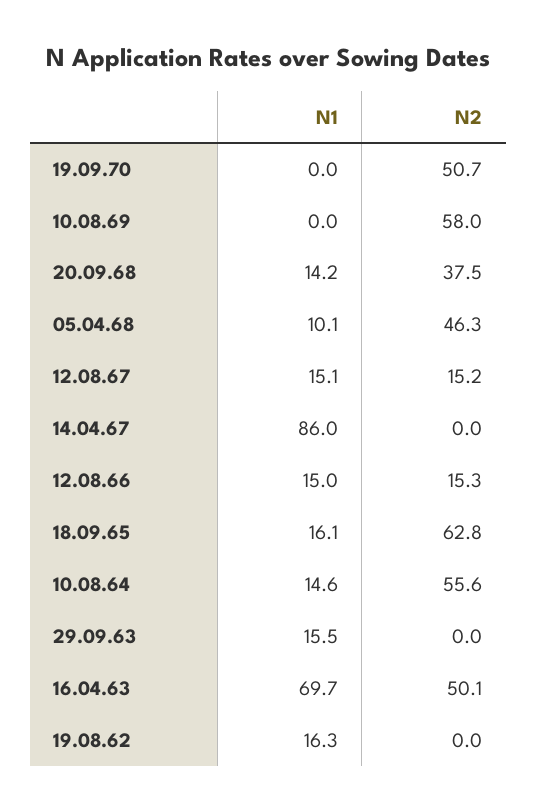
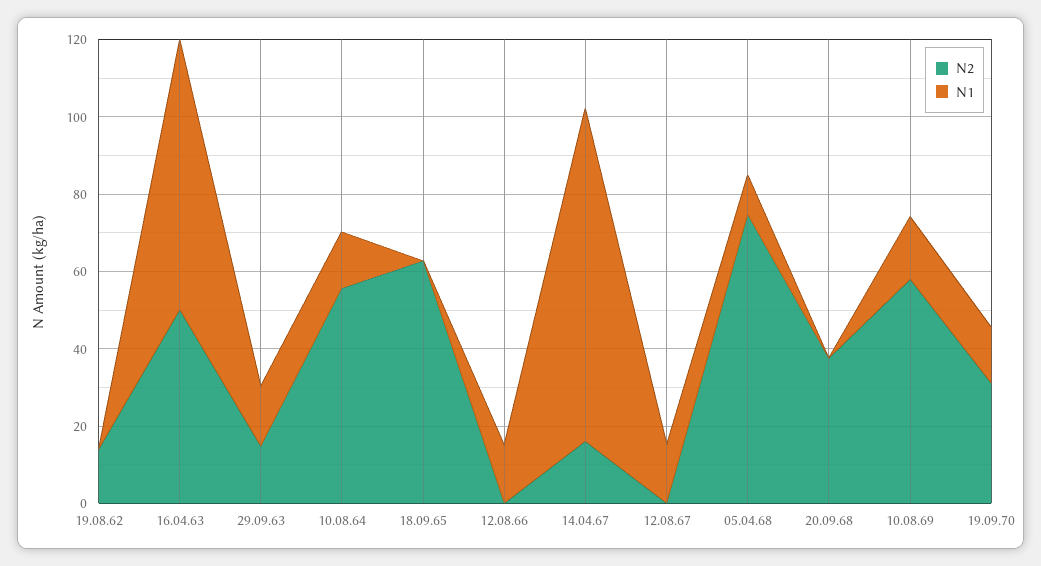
  {
    "N1": {
-     "19.09.70": 0,
+     "19.09.70": 15,
-     "10.08.69": 0,
+     "10.08.69": 15,
-     "20.09.68": 14.2,
+     "20.09.68": 0,
      "05.04.68": 10.1,
      "12.08.67": 15.1,
      "14.04.67": 86,
      "12.08.66": 15,
-     "18.09.65": 16.1,
+     "18.09.65": 0,
      "10.08.64": 14.6,
      "29.09.63": 15.5,
      "16.04.63": 69.7,
-     "19.08.62": 16.3
+     "19.08.62": 0
    },
    "N2": {
-     "19.09.70": 50.7,
+     "19.09.70": 30,
      "10.08.69": 58,
      "20.09.68": 37.5,
-     "05.04.68": 46.3,
+     "05.04.68": 75,
-     "12.08.67": 15.2,
+     "12.08.67": 0,
-     "14.04.67": 0,
+     "14.04.67": 15,
-     "12.08.66": 15.3,
+     "12.08.66": 0,
      "18.09.65": 62.8,
      "10.08.64": 55.6,
-     "29.09.63": 0,
+     "29.09.63": 15,
      "16.04.63": 50.1,
-     "19.08.62": 0
+     "19.08.62": 15
    }
  }

